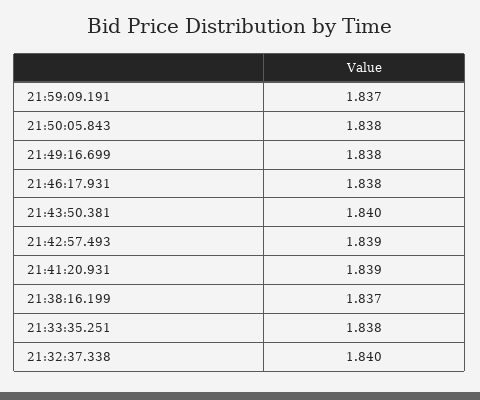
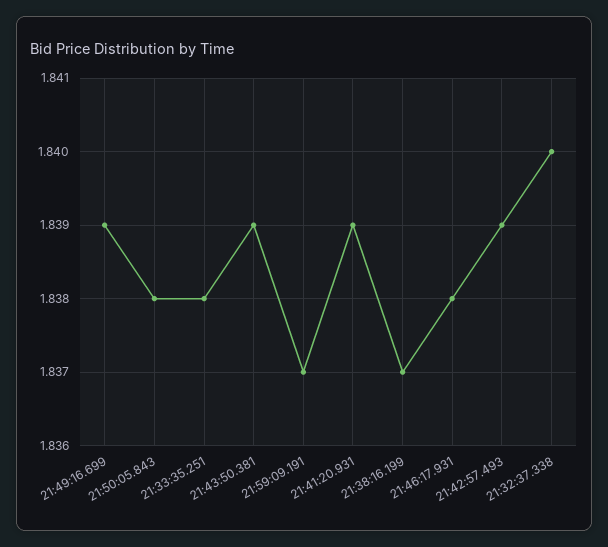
  {
    "21:59:09.191": 1.837,
    "21:50:05.843": 1.838,
-   "21:49:16.699": 1.838,
+   "21:49:16.699": 1.839,
    "21:46:17.931": 1.838,
-   "21:43:50.381": 1.84,
+   "21:43:50.381": 1.839,
    "21:42:57.493": 1.839,
    "21:41:20.931": 1.839,
    "21:38:16.199": 1.837,
    "21:33:35.251": 1.838,
    "21:32:37.338": 1.84
  }

